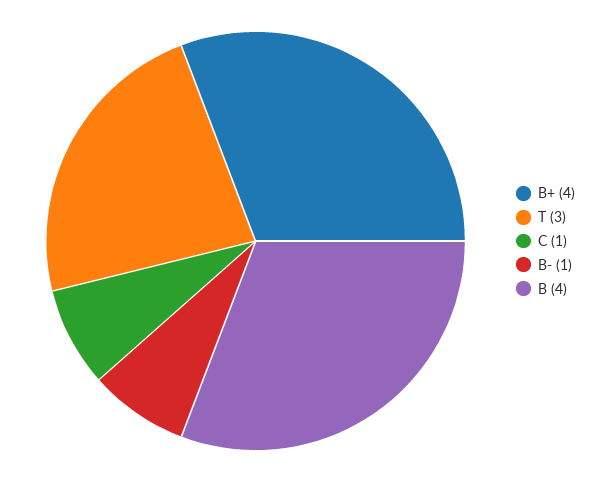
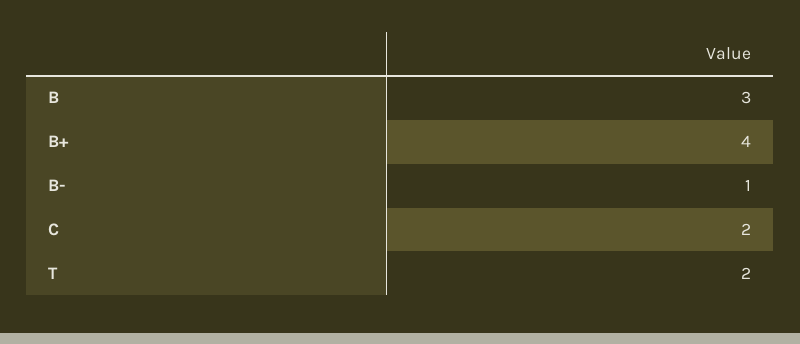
  {
    "B+": 4,
-   "T": 3,
+   "T": 2,
-   "C": 1,
+   "C": 2,
    "B-": 1,
-   "B": 4
+   "B": 3
  }

